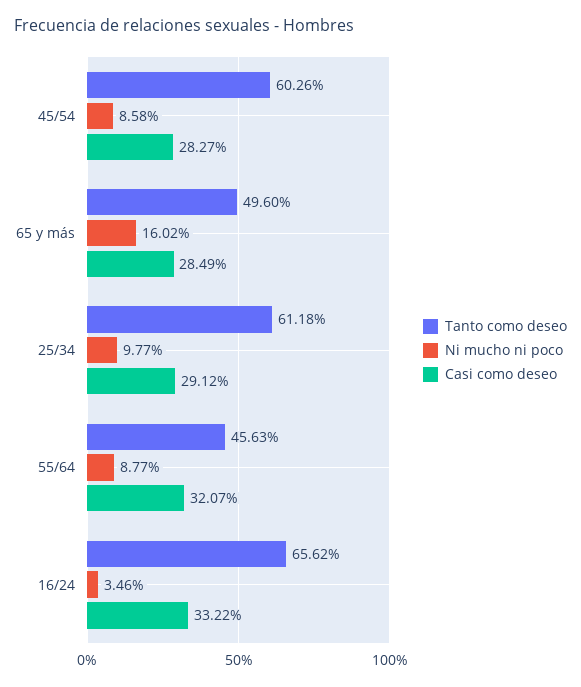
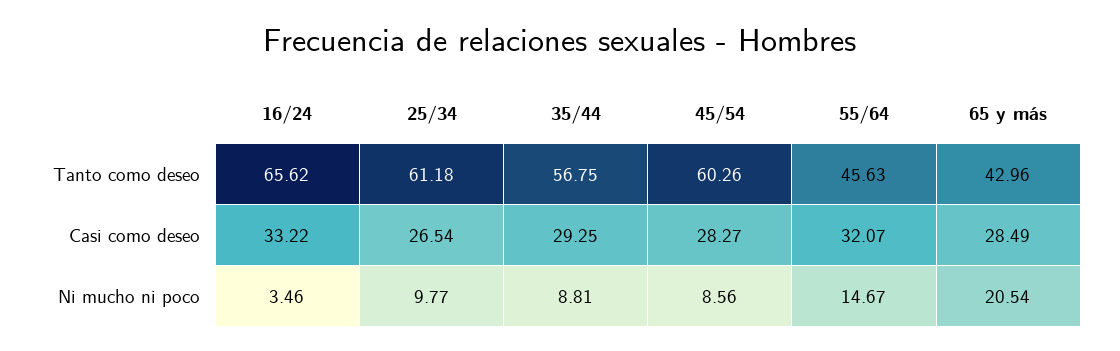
  {
    "Tanto como deseo": {
      "45/54": 60.26,
-     "65 y más": 49.6,
+     "65 y más": 42.96,
      "25/34": 61.18,
      "55/64": 45.63,
-     "16/24": 65.62
+     "16/24": 65.62,
+     "35/44": 56.75
    },
    "Ni mucho ni poco": {
-     "45/54": 8.58,
+     "45/54": 8.56,
-     "65 y más": 16.02,
+     "65 y más": 20.54,
      "25/34": 9.77,
-     "55/64": 8.77,
+     "55/64": 14.67,
-     "16/24": 3.46
+     "16/24": 3.46,
+     "35/44": 8.81
    },
    "Casi como deseo": {
      "45/54": 28.27,
      "65 y más": 28.49,
-     "25/34": 29.12,
+     "25/34": 26.54,
      "55/64": 32.07,
-     "16/24": 33.22
+     "16/24": 33.22,
+     "35/44": 29.25
    }
  }

